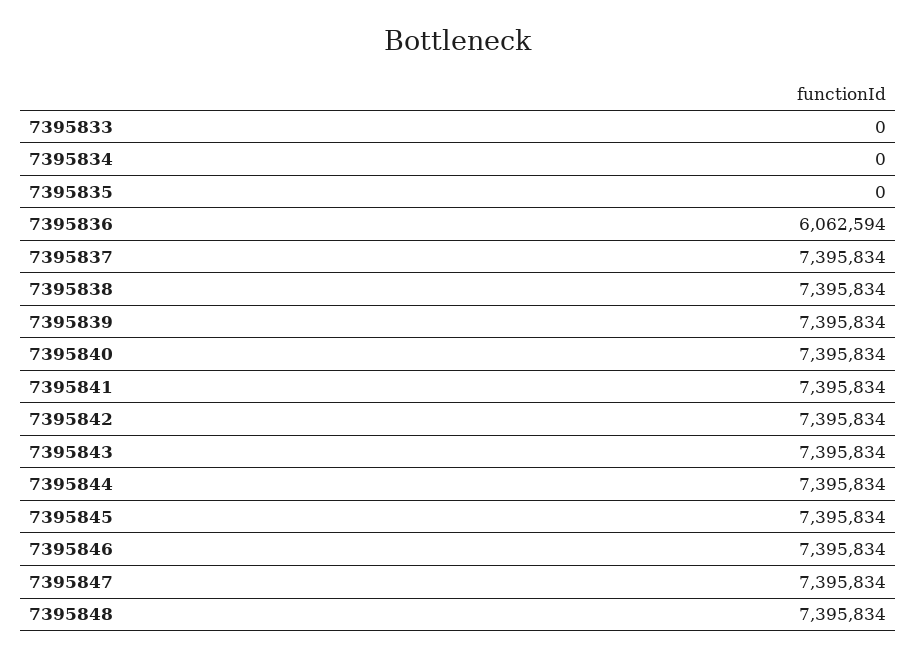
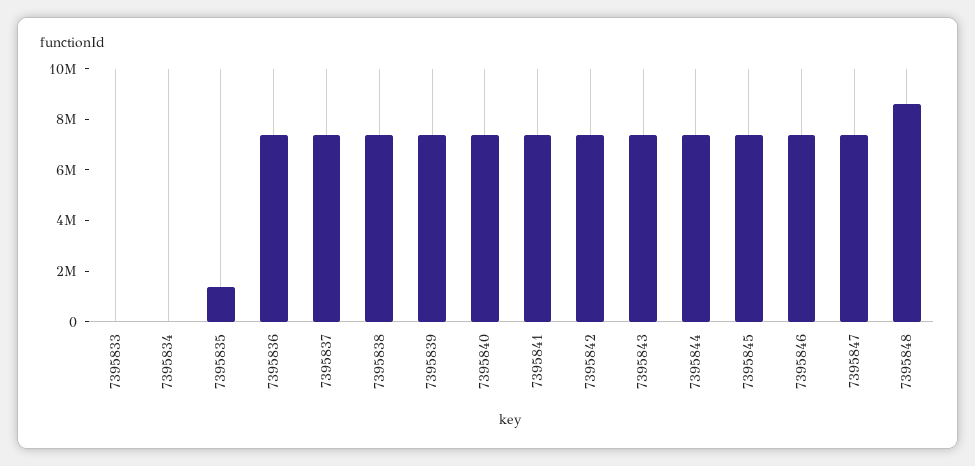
  {
    "7395833": 0,
    "7395834": 0,
-   "7395835": 0,
+   "7395835": 1500000,
-   "7395836": 6062594,
+   "7395836": 7500000,
    "7395837": 7395834,
    "7395838": 7395834,
    "7395839": 7395834,
    "7395840": 7395834,
    "7395841": 7395834,
    "7395842": 7395834,
    "7395843": 7395834,
    "7395844": 7395834,
    "7395845": 7395834,
    "7395846": 7395834,
    "7395847": 7395834,
-   "7395848": 7395834
+   "7395848": 8500000
  }

